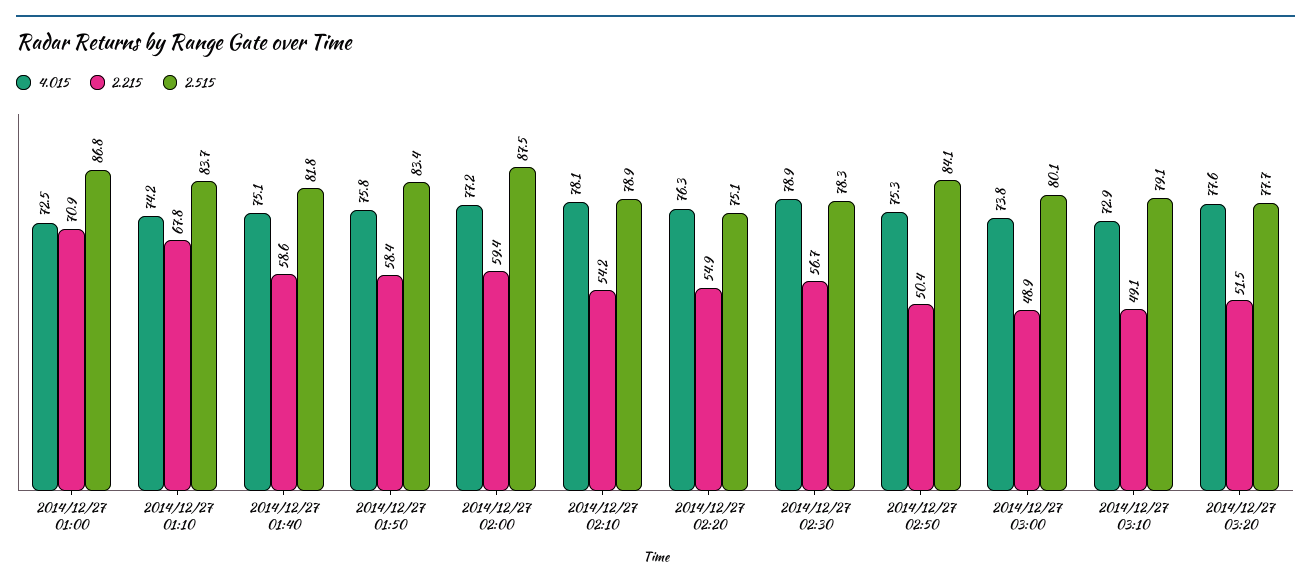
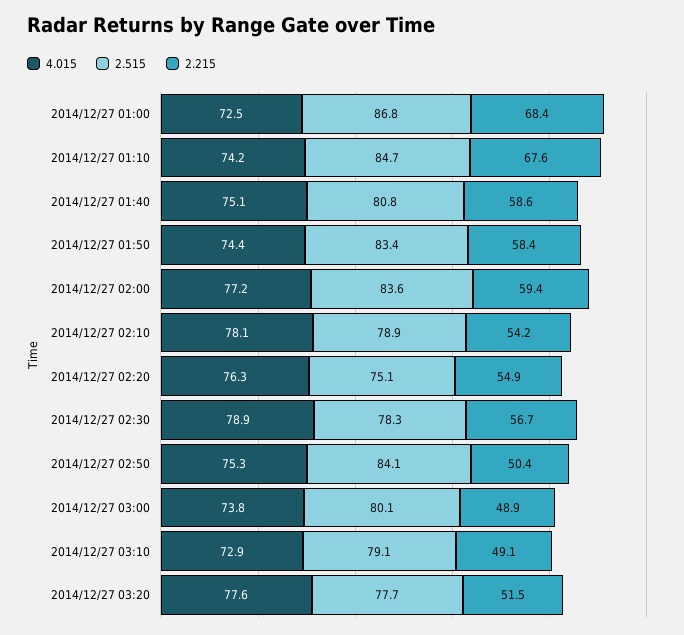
  {
    "4.015": {
      "2014/12/27 01:00": 72.5,
      "2014/12/27 01:10": 74.2,
      "2014/12/27 01:40": 75.1,
-     "2014/12/27 01:50": 75.8,
+     "2014/12/27 01:50": 74.4,
      "2014/12/27 02:00": 77.2,
      "2014/12/27 02:10": 78.1,
      "2014/12/27 02:20": 76.3,
      "2014/12/27 02:30": 78.9,
      "2014/12/27 02:50": 75.3,
      "2014/12/27 03:00": 73.8,
      "2014/12/27 03:10": 72.9,
      "2014/12/27 03:20": 77.6
    },
    "2.215": {
-     "2014/12/27 01:00": 70.9,
+     "2014/12/27 01:00": 68.4,
-     "2014/12/27 01:10": 67.8,
+     "2014/12/27 01:10": 67.6,
      "2014/12/27 01:40": 58.6,
      "2014/12/27 01:50": 58.4,
      "2014/12/27 02:00": 59.4,
      "2014/12/27 02:10": 54.2,
      "2014/12/27 02:20": 54.9,
      "2014/12/27 02:30": 56.7,
      "2014/12/27 02:50": 50.4,
      "2014/12/27 03:00": 48.9,
      "2014/12/27 03:10": 49.1,
      "2014/12/27 03:20": 51.5
    },
    "2.515": {
      "2014/12/27 01:00": 86.8,
-     "2014/12/27 01:10": 83.7,
+     "2014/12/27 01:10": 84.7,
-     "2014/12/27 01:40": 81.8,
+     "2014/12/27 01:40": 80.8,
      "2014/12/27 01:50": 83.4,
-     "2014/12/27 02:00": 87.5,
+     "2014/12/27 02:00": 83.6,
      "2014/12/27 02:10": 78.9,
      "2014/12/27 02:20": 75.1,
      "2014/12/27 02:30": 78.3,
      "2014/12/27 02:50": 84.1,
      "2014/12/27 03:00": 80.1,
      "2014/12/27 03:10": 79.1,
      "2014/12/27 03:20": 77.7
    }
  }

